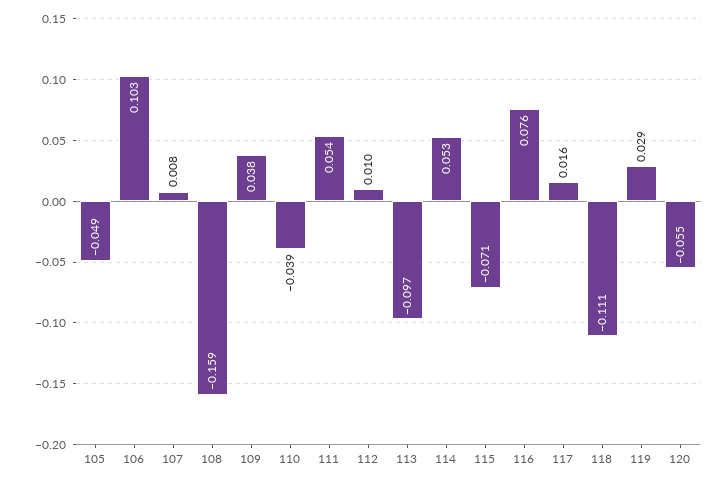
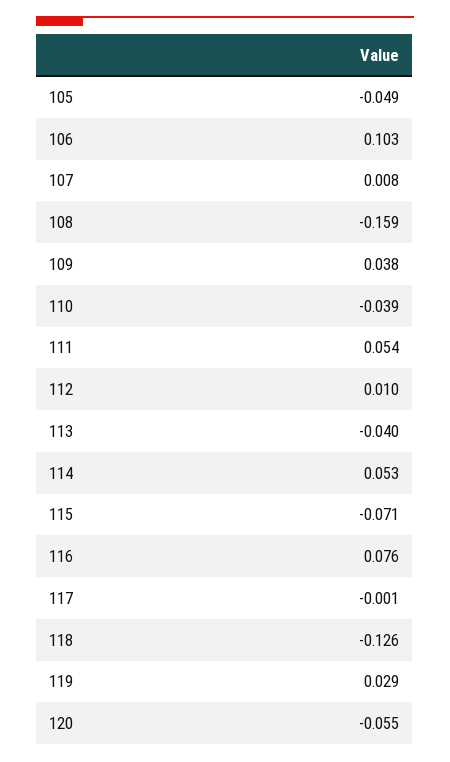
  {
    "105": -0.049,
    "106": 0.103,
    "107": 0.008,
    "108": -0.159,
    "109": 0.038,
    "110": -0.039,
    "111": 0.054,
    "112": 0.01,
-   "113": -0.097,
+   "113": -0.04,
    "114": 0.053,
    "115": -0.071,
    "116": 0.076,
-   "117": 0.016,
+   "117": -0.001,
-   "118": -0.111,
+   "118": -0.126,
    "119": 0.029,
    "120": -0.055
  }

